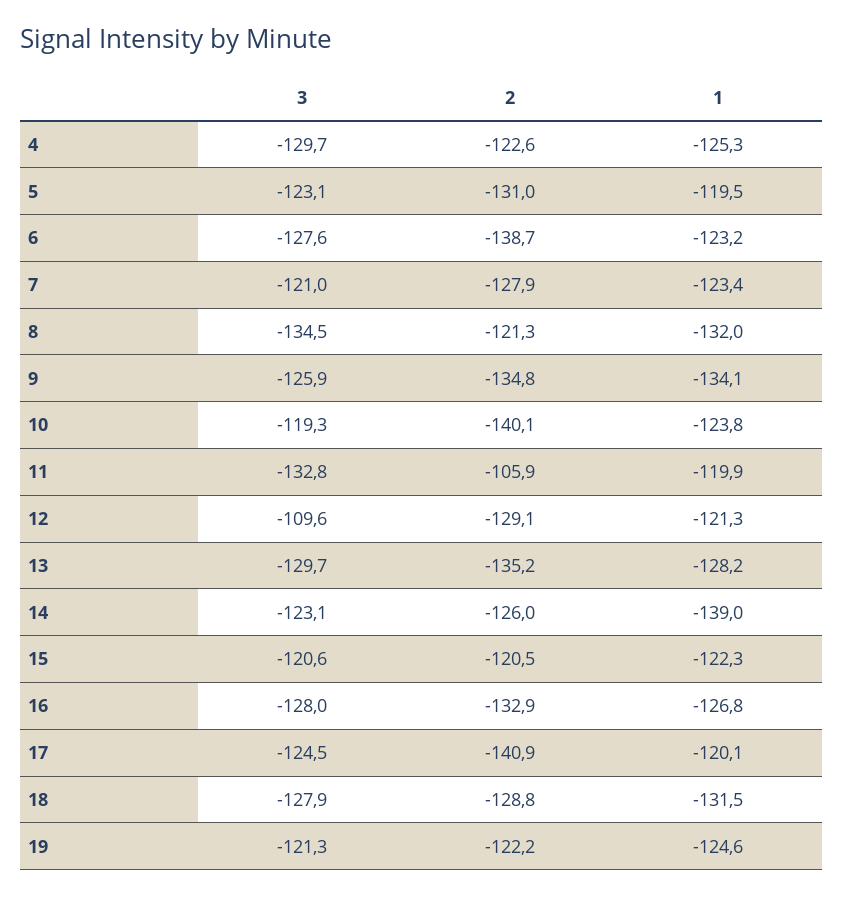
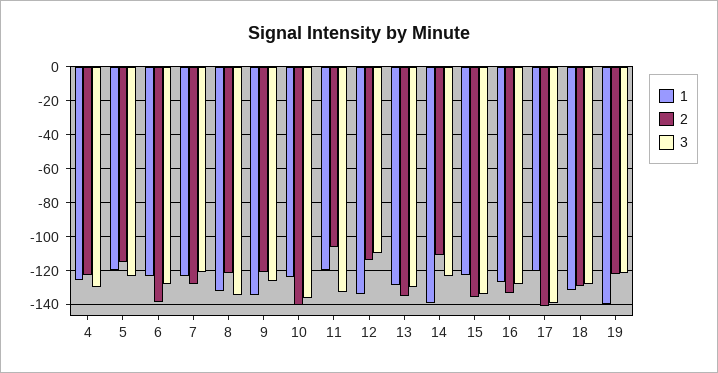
  {
    "3": {
      "4": -129.7,
      "5": -123.1,
      "6": -127.6,
      "7": -121,
      "8": -134.5,
      "9": -125.9,
-     "10": -119.3,
+     "10": -135,
      "11": -132.8,
      "12": -109.6,
      "13": -129.7,
      "14": -123.1,
-     "15": -120.6,
+     "15": -135,
      "16": -128,
-     "17": -124.5,
+     "17": -140,
      "18": -127.9,
      "19": -121.3
    },
    "2": {
      "4": -122.6,
-     "5": -131,
+     "5": -115,
      "6": -138.7,
      "7": -127.9,
      "8": -121.3,
-     "9": -134.8,
+     "9": -120,
      "10": -140.1,
      "11": -105.9,
-     "12": -129.1,
+     "12": -115,
      "13": -135.2,
-     "14": -126,
+     "14": -110,
-     "15": -120.5,
+     "15": -135,
      "16": -132.9,
      "17": -140.9,
      "18": -128.8,
      "19": -122.2
    },
    "1": {
      "4": -125.3,
      "5": -119.5,
      "6": -123.2,
      "7": -123.4,
      "8": -132,
      "9": -134.1,
      "10": -123.8,
      "11": -119.9,
-     "12": -121.3,
+     "12": -135,
      "13": -128.2,
      "14": -139,
      "15": -122.3,
      "16": -126.8,
      "17": -120.1,
      "18": -131.5,
-     "19": -124.6
+     "19": -140
    }
  }

